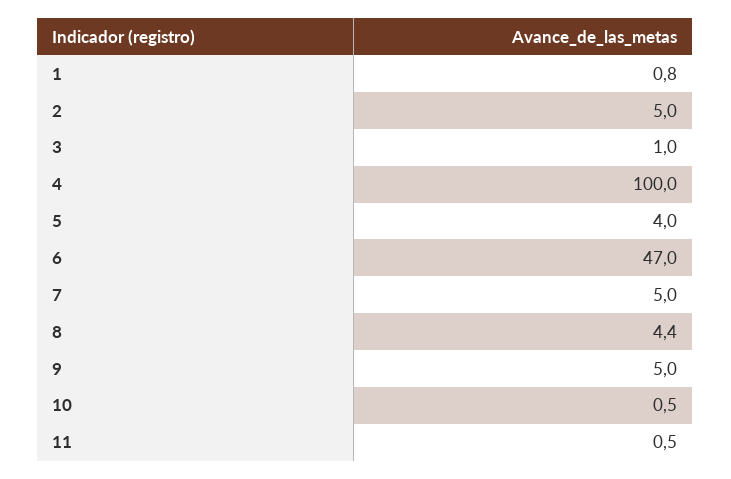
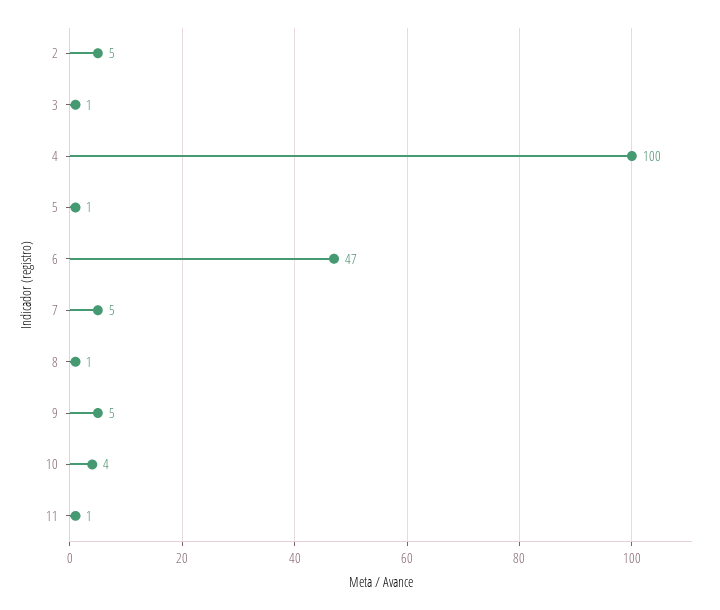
  {
-   "1": 0.8,
    "2": 5,
    "3": 1,
    "4": 100,
-   "5": 4,
+   "5": 1,
    "6": 47,
    "7": 5,
-   "8": 4.4,
+   "8": 1,
    "9": 5,
-   "10": 0.5,
+   "10": 4,
    "11": 0.5
  }

